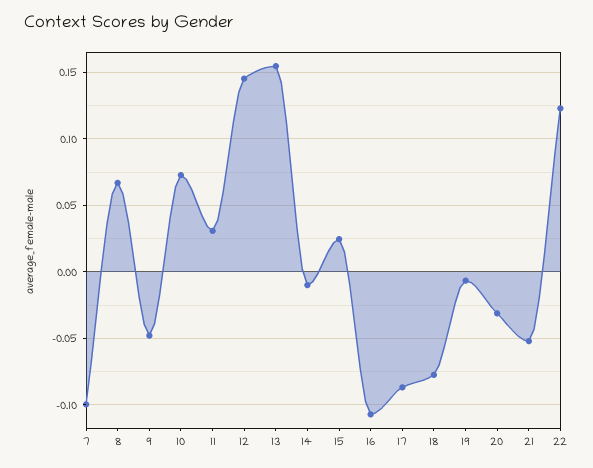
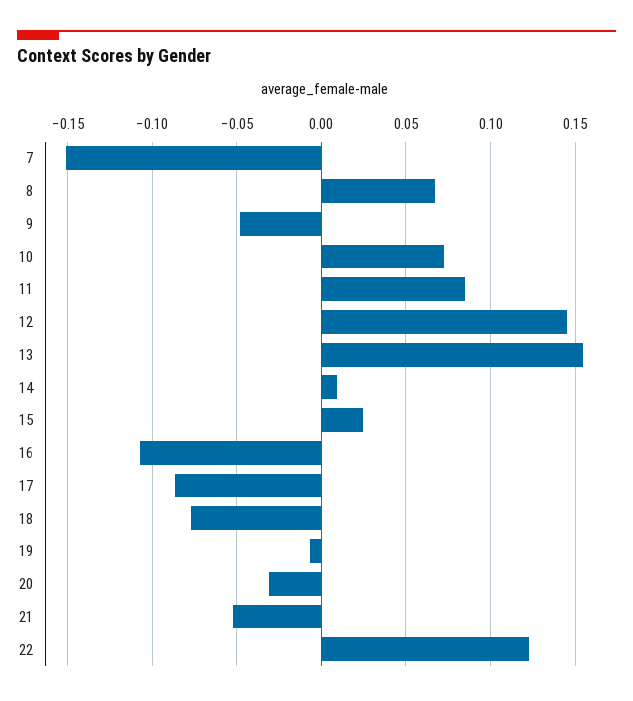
  {
-   "7": -0.1,
+   "7": -0.15,
    "8": 0.065,
    "9": -0.05,
    "10": 0.075,
-   "11": 0.03,
+   "11": 0.085,
    "12": 0.145,
    "13": 0.155,
-   "14": -0.01,
+   "14": 0.01,
    "15": 0.025,
    "16": -0.105,
    "17": -0.085,
    "18": -0.075,
    "19": -0.005,
    "20": -0.03,
    "21": -0.05,
    "22": 0.125
  }

